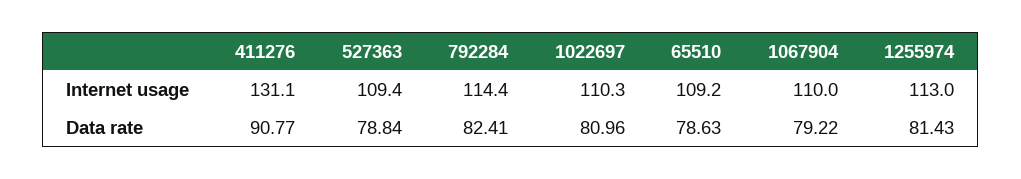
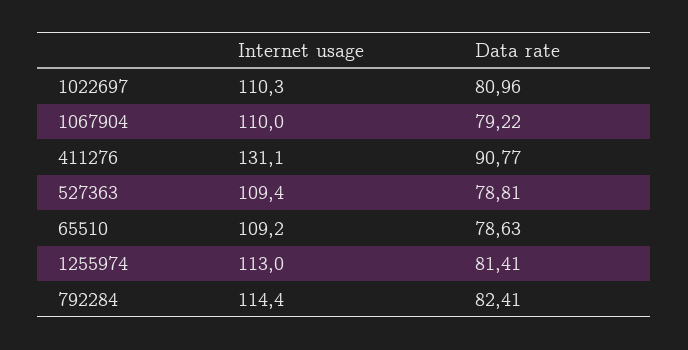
  {
    "411276": {
      "Internet usage": 131.1,
      "Data rate": 90.77
    },
    "527363": {
      "Internet usage": 109.4,
-     "Data rate": 78.84
+     "Data rate": 78.81
    },
    "792284": {
      "Internet usage": 114.4,
      "Data rate": 82.41
    },
    "1022697": {
      "Internet usage": 110.3,
      "Data rate": 80.96
    },
    "65510": {
      "Internet usage": 109.2,
      "Data rate": 78.63
    },
    "1067904": {
      "Internet usage": 110,
      "Data rate": 79.22
    },
    "1255974": {
      "Internet usage": 113,
-     "Data rate": 81.43
+     "Data rate": 81.41
    }
  }

